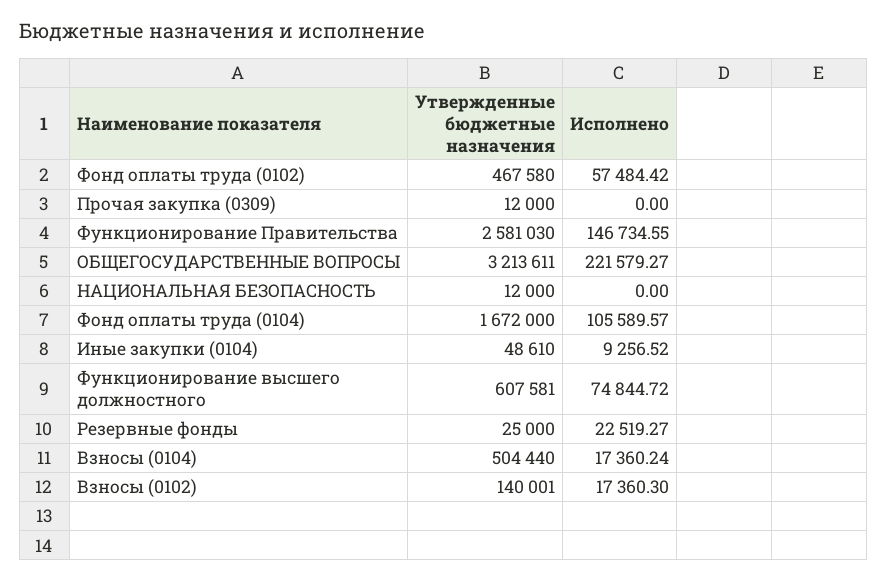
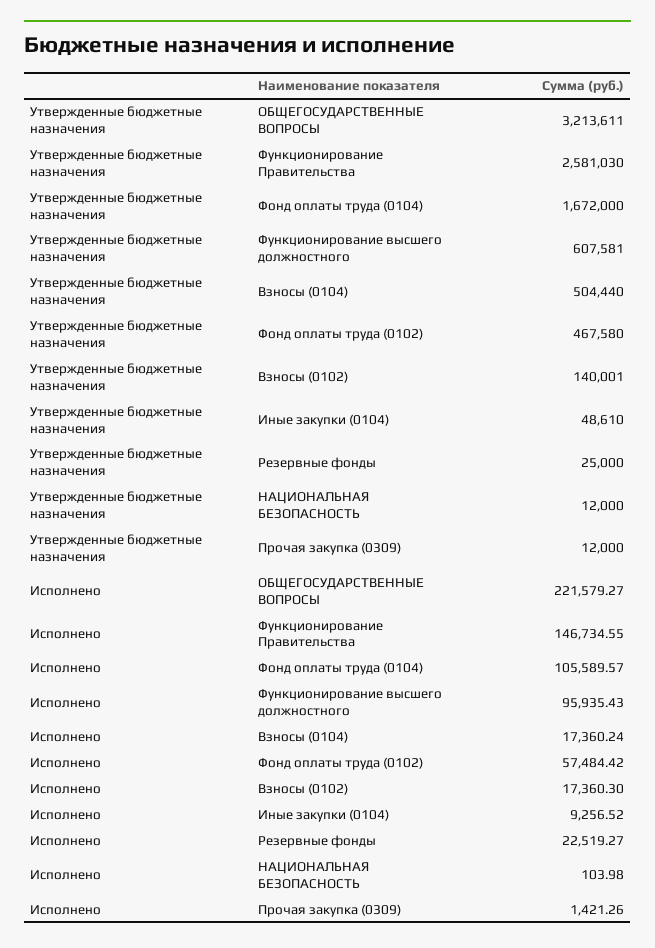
  {
    "Утвержденные бюджетные назначения": {
      "Фонд оплаты труда (0102)": 467580,
      "Прочая закупка (0309)": 12000,
      "Функционирование Правительства": 2581030,
      "ОБЩЕГОСУДАРСТВЕННЫЕ ВОПРОСЫ": 3213611,
      "НАЦИОНАЛЬНАЯ БЕЗОПАСНОСТЬ": 12000,
      "Фонд оплаты труда (0104)": 1672000,
      "Иные закупки (0104)": 48610,
      "Функционирование высшего должностного": 607581,
      "Резервные фонды": 25000,
      "Взносы (0104)": 504440,
      "Взносы (0102)": 140001
    },
    "Исполнено": {
      "Фонд оплаты труда (0102)": 57484.42,
-     "Прочая закупка (0309)": 0,
+     "Прочая закупка (0309)": 1421.26,
      "Функционирование Правительства": 146734.55,
      "ОБЩЕГОСУДАРСТВЕННЫЕ ВОПРОСЫ": 221579.27,
-     "НАЦИОНАЛЬНАЯ БЕЗОПАСНОСТЬ": 0,
+     "НАЦИОНАЛЬНАЯ БЕЗОПАСНОСТЬ": 103.98,
      "Фонд оплаты труда (0104)": 105589.57,
      "Иные закупки (0104)": 9256.52,
-     "Функционирование высшего должностного": 74844.72,
+     "Функционирование высшего должностного": 95935.43,
      "Резервные фонды": 22519.27,
      "Взносы (0104)": 17360.24,
      "Взносы (0102)": 17360.3
    }
  }

